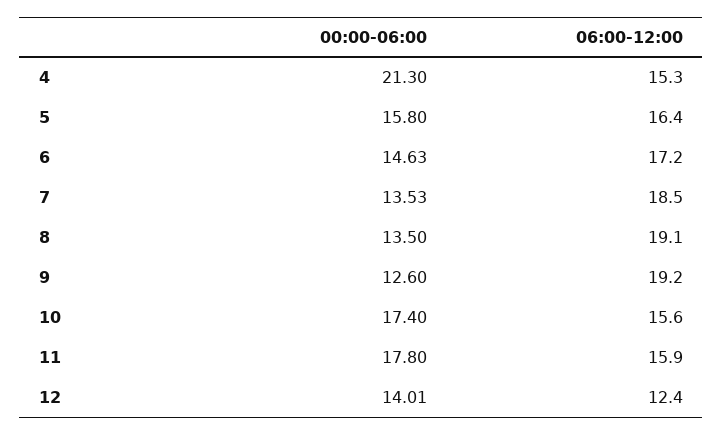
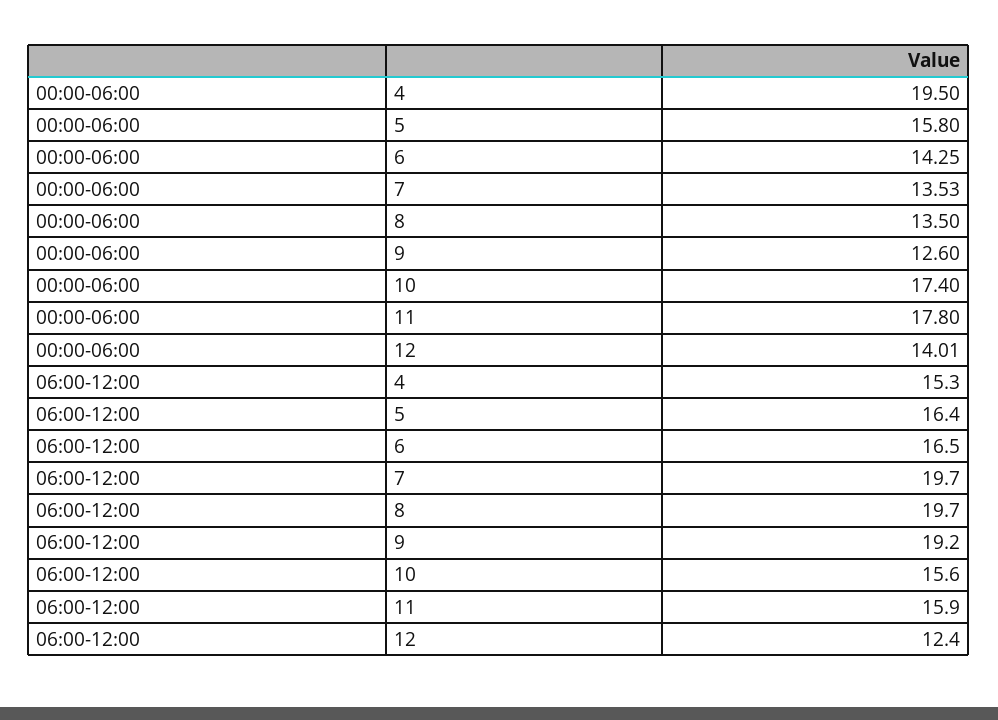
  {
    "00:00-06:00": {
-     "4": 21.3,
+     "4": 19.5,
      "5": 15.8,
-     "6": 14.63,
+     "6": 14.25,
      "7": 13.53,
      "8": 13.5,
      "9": 12.6,
      "10": 17.4,
      "11": 17.8,
      "12": 14.01
    },
    "06:00-12:00": {
      "4": 15.3,
      "5": 16.4,
-     "6": 17.2,
+     "6": 16.5,
-     "7": 18.5,
+     "7": 19.7,
-     "8": 19.1,
+     "8": 19.7,
      "9": 19.2,
      "10": 15.6,
      "11": 15.9,
      "12": 12.4
    }
  }

